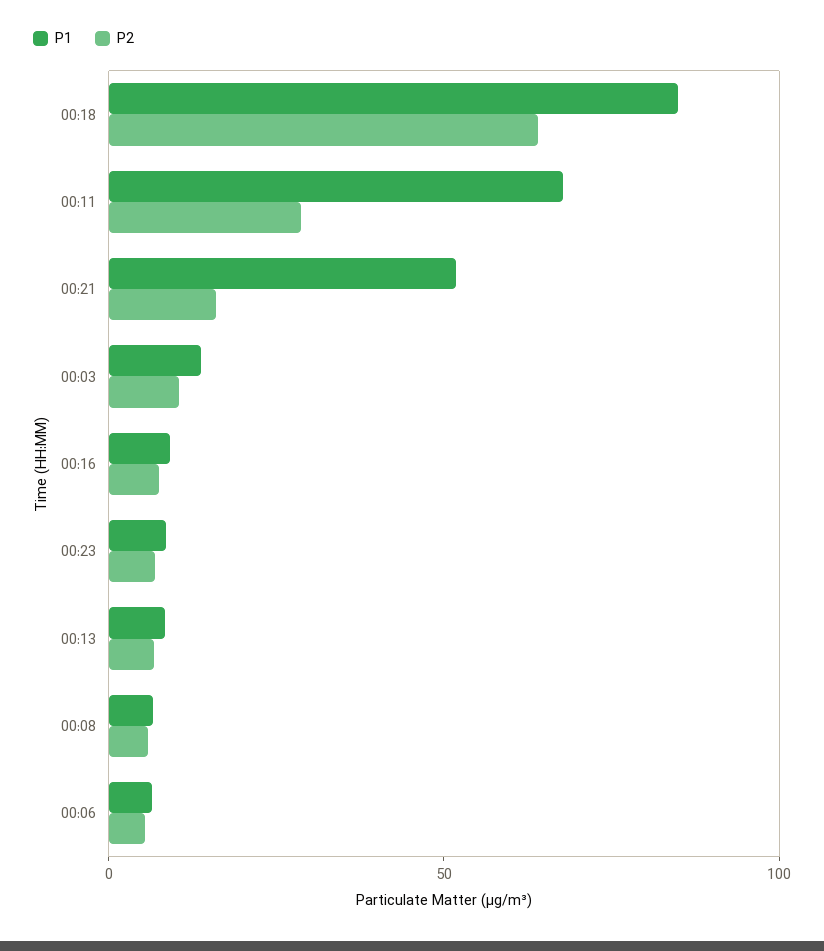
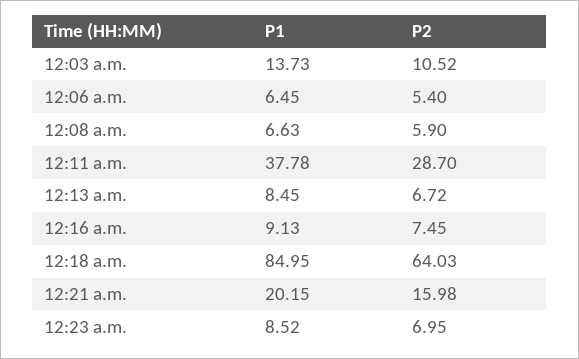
  {
    "P1": {
      "00:18": 84.95,
-     "00:11": 70,
+     "00:11": 37.78,
-     "00:21": 50,
+     "00:21": 20.15,
      "00:03": 13.73,
      "00:16": 9.13,
      "00:23": 8.52,
      "00:13": 8.45,
      "00:08": 6.63,
      "00:06": 6.45
    },
    "P2": {
      "00:18": 64.03,
      "00:11": 28.7,
      "00:21": 15.98,
      "00:03": 10.52,
      "00:16": 7.45,
      "00:23": 6.95,
      "00:13": 6.72,
      "00:08": 5.9,
      "00:06": 5.4
    }
  }

